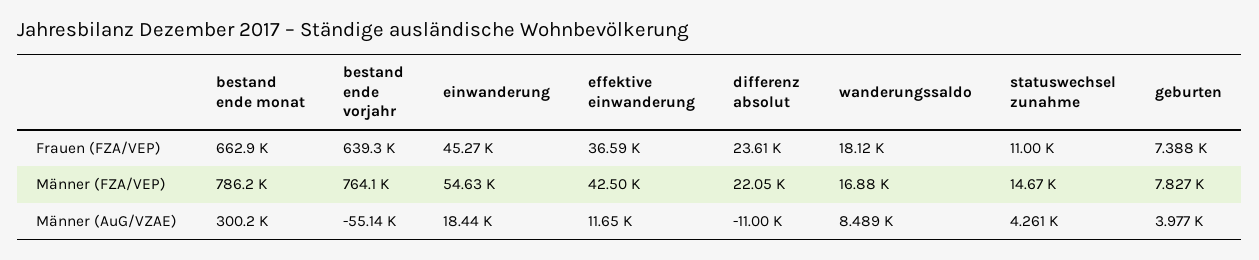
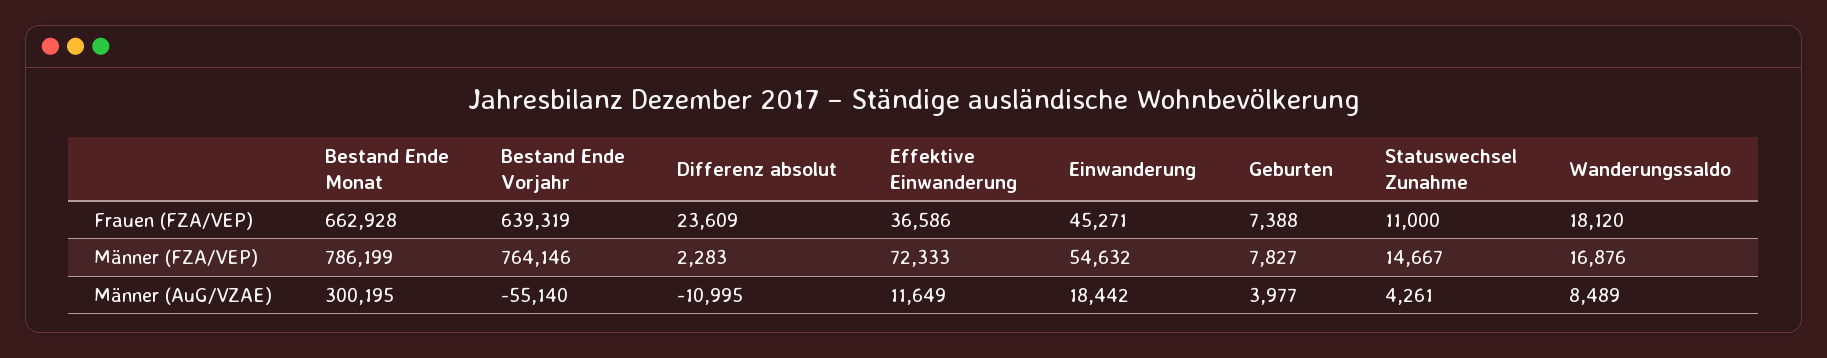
  {
    "bestand ende monat": {
      "Frauen (FZA/VEP)": 662928,
      "Männer (FZA/VEP)": 786199,
      "Männer (AuG/VZAE)": 300195
    },
    "bestand ende vorjahr": {
      "Frauen (FZA/VEP)": 639319,
      "Männer (FZA/VEP)": 764146,
      "Männer (AuG/VZAE)": -55140
    },
    "einwanderung": {
      "Frauen (FZA/VEP)": 45271,
      "Männer (FZA/VEP)": 54632,
      "Männer (AuG/VZAE)": 18442
    },
    "effektive einwanderung": {
      "Frauen (FZA/VEP)": 36586,
-     "Männer (FZA/VEP)": 42500,
+     "Männer (FZA/VEP)": 72333,
      "Männer (AuG/VZAE)": 11649
    },
    "differenz absolut": {
      "Frauen (FZA/VEP)": 23609,
-     "Männer (FZA/VEP)": 22050,
+     "Männer (FZA/VEP)": 2283,
      "Männer (AuG/VZAE)": -10995
    },
    "wanderungssaldo": {
      "Frauen (FZA/VEP)": 18120,
      "Männer (FZA/VEP)": 16876,
      "Männer (AuG/VZAE)": 8489
    },
    "statuswechsel zunahme": {
      "Frauen (FZA/VEP)": 11000,
      "Männer (FZA/VEP)": 14667,
      "Männer (AuG/VZAE)": 4261
    },
    "geburten": {
      "Frauen (FZA/VEP)": 7388,
      "Männer (FZA/VEP)": 7827,
      "Männer (AuG/VZAE)": 3977
    }
  }

